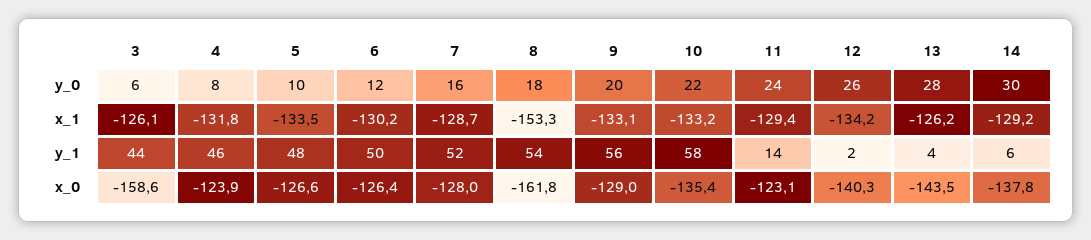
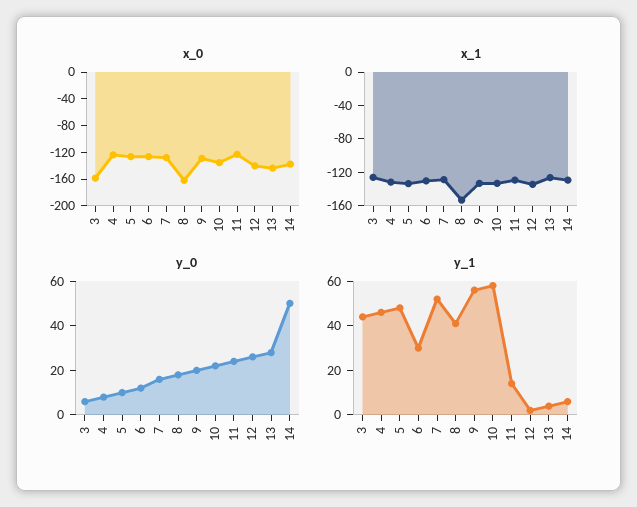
  {
    "y_0": {
      "3": 6,
      "4": 8,
      "5": 10,
      "6": 12,
      "7": 16,
      "8": 18,
      "9": 20,
      "10": 22,
      "11": 24,
      "12": 26,
      "13": 28,
-     "14": 30
+     "14": 50
    },
    "x_1": {
      "3": -126.1,
      "4": -131.8,
      "5": -133.5,
      "6": -130.2,
      "7": -128.7,
      "8": -153.3,
      "9": -133.1,
      "10": -133.2,
      "11": -129.4,
      "12": -134.2,
      "13": -126.2,
      "14": -129.2
    },
    "y_1": {
      "3": 44,
      "4": 46,
      "5": 48,
-     "6": 50,
+     "6": 30,
      "7": 52,
-     "8": 54,
+     "8": 40,
      "9": 56,
      "10": 58,
      "11": 14,
      "12": 2,
      "13": 4,
      "14": 6
    },
    "x_0": {
      "3": -158.6,
      "4": -123.9,
      "5": -126.6,
      "6": -126.4,
      "7": -128,
      "8": -161.8,
      "9": -129,
      "10": -135.4,
      "11": -123.1,
      "12": -140.3,
      "13": -143.5,
      "14": -137.8
    }
  }

